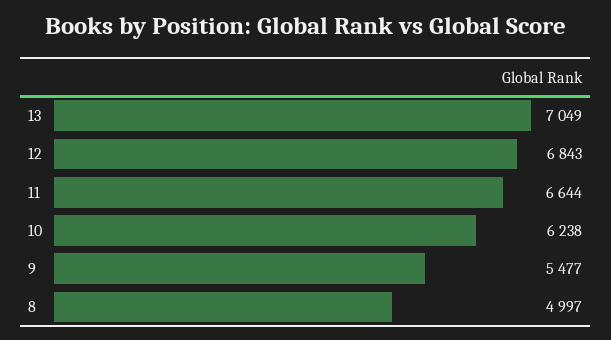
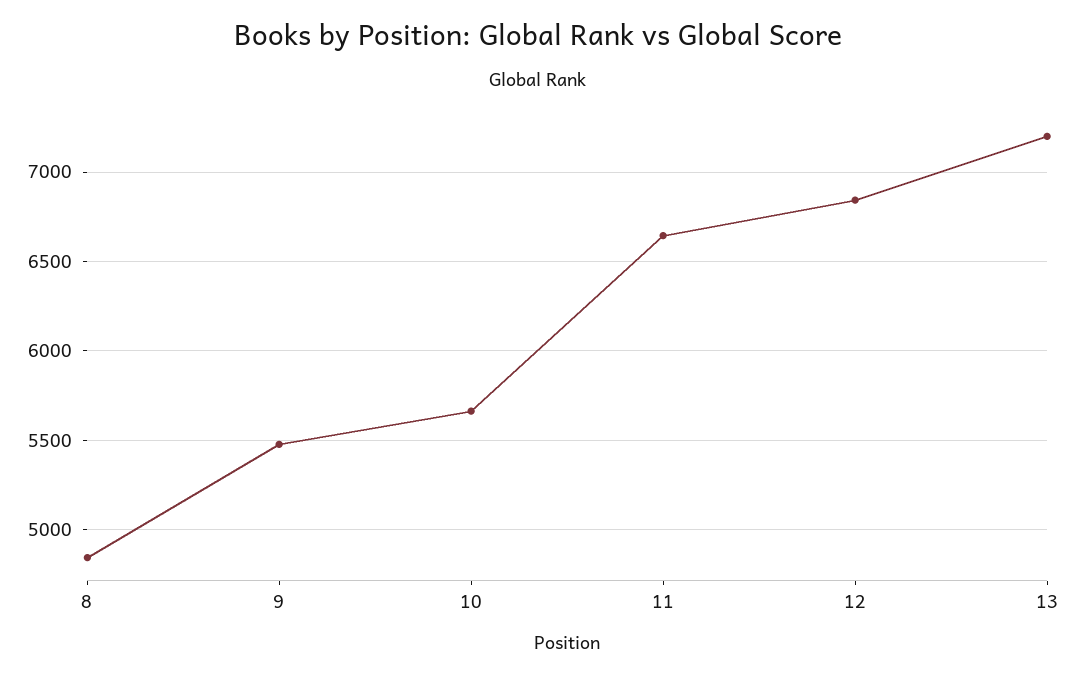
  {
-   "13": 7049,
+   "13": 7200,
    "12": 6843,
    "11": 6644,
-   "10": 6238,
+   "10": 5650,
    "9": 5477,
-   "8": 4997
+   "8": 4850
  }

